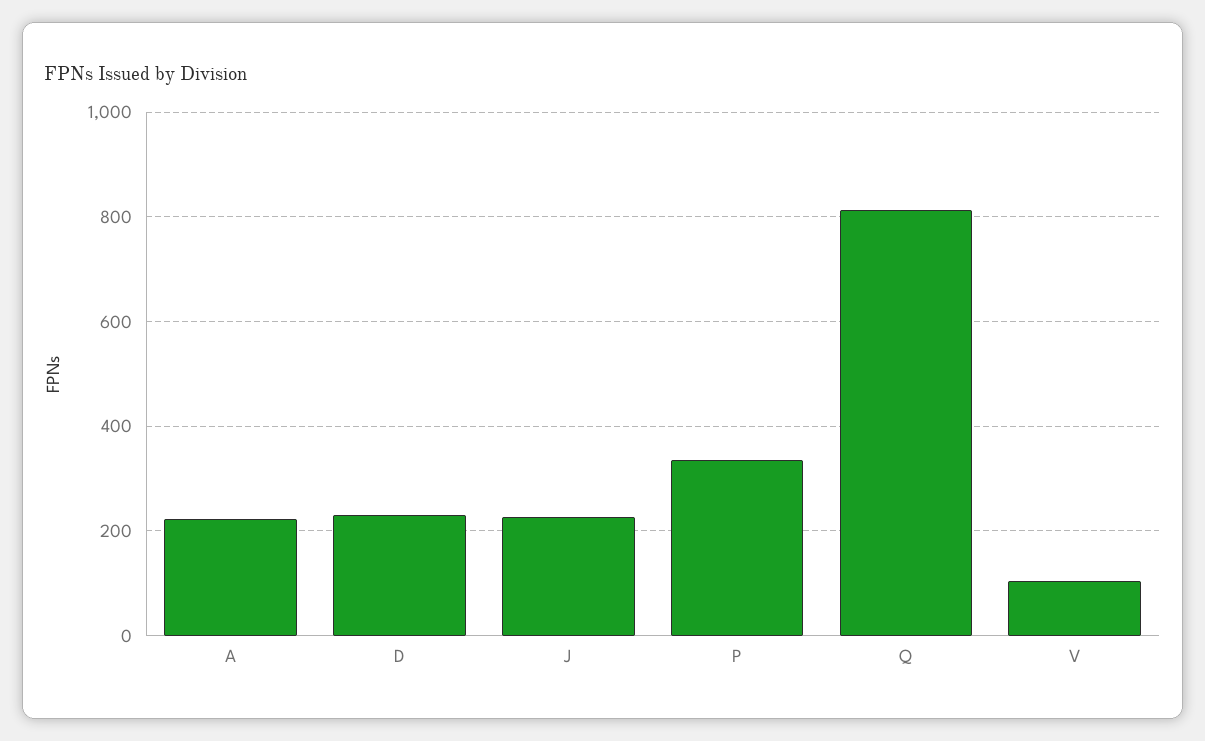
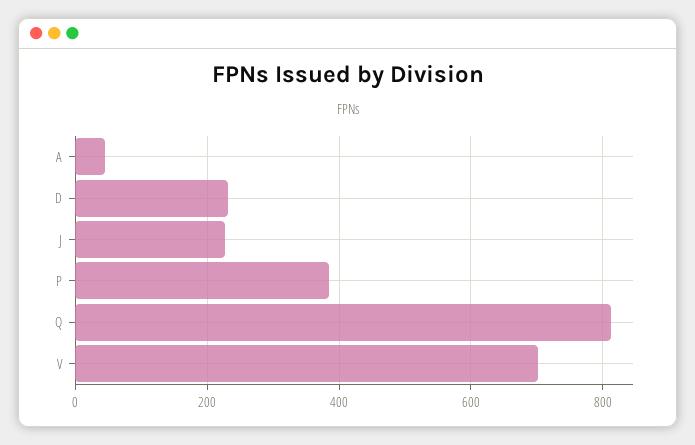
  {
-   "A": 220,
+   "A": 40,
    "D": 240,
    "J": 220,
-   "P": 340,
+   "P": 380,
    "Q": 820,
-   "V": 100
+   "V": 700
  }

